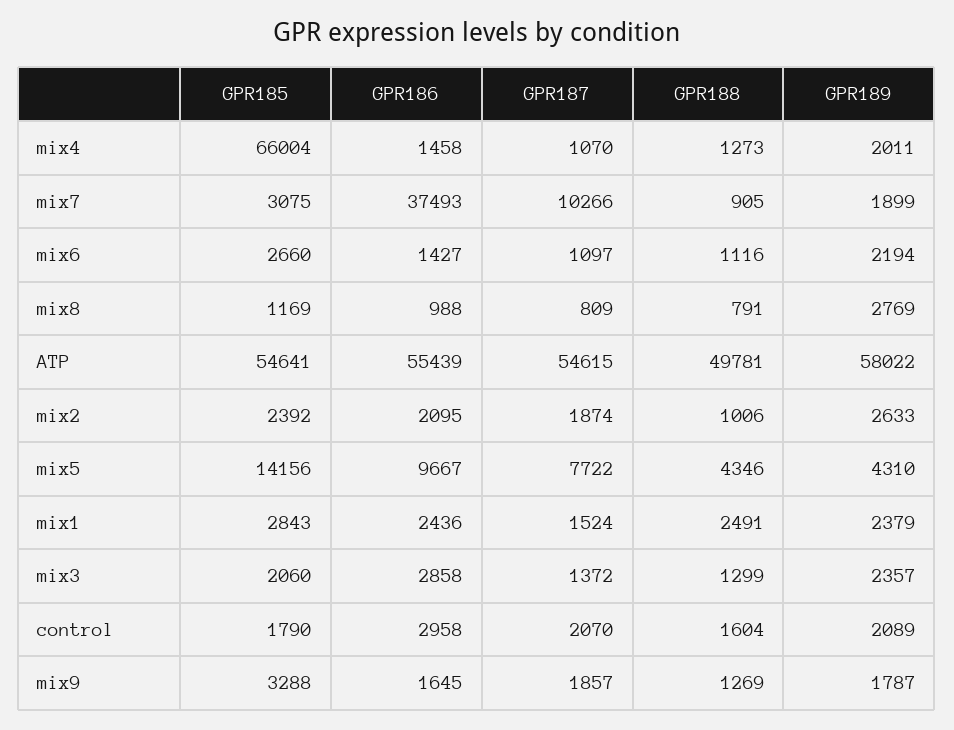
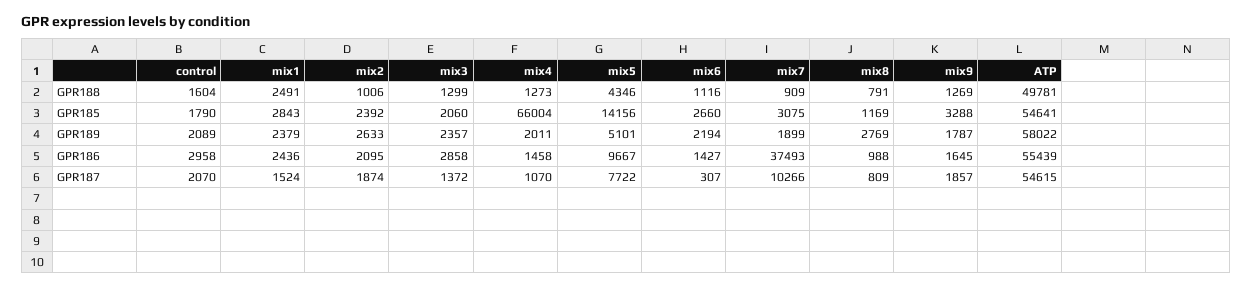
  {
    "GPR185": {
      "mix4": 66004,
      "mix7": 3075,
      "mix6": 2660,
      "mix8": 1169,
      "ATP": 54641,
      "mix2": 2392,
      "mix5": 14156,
      "mix1": 2843,
      "mix3": 2060,
      "control": 1790,
      "mix9": 3288
    },
    "GPR186": {
      "mix4": 1458,
      "mix7": 37493,
      "mix6": 1427,
      "mix8": 988,
      "ATP": 55439,
      "mix2": 2095,
      "mix5": 9667,
      "mix1": 2436,
      "mix3": 2858,
      "control": 2958,
      "mix9": 1645
    },
    "GPR187": {
      "mix4": 1070,
      "mix7": 10266,
-     "mix6": 1097,
+     "mix6": 307,
      "mix8": 809,
      "ATP": 54615,
      "mix2": 1874,
      "mix5": 7722,
      "mix1": 1524,
      "mix3": 1372,
      "control": 2070,
      "mix9": 1857
    },
    "GPR188": {
      "mix4": 1273,
-     "mix7": 905,
+     "mix7": 909,
      "mix6": 1116,
      "mix8": 791,
      "ATP": 49781,
      "mix2": 1006,
      "mix5": 4346,
      "mix1": 2491,
      "mix3": 1299,
      "control": 1604,
      "mix9": 1269
    },
    "GPR189": {
      "mix4": 2011,
      "mix7": 1899,
      "mix6": 2194,
      "mix8": 2769,
      "ATP": 58022,
      "mix2": 2633,
-     "mix5": 4310,
+     "mix5": 5101,
      "mix1": 2379,
      "mix3": 2357,
      "control": 2089,
      "mix9": 1787
    }
  }

